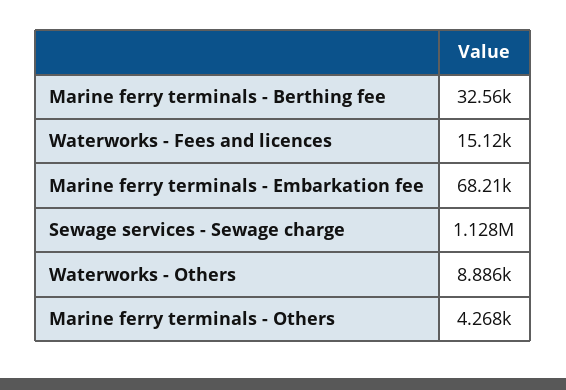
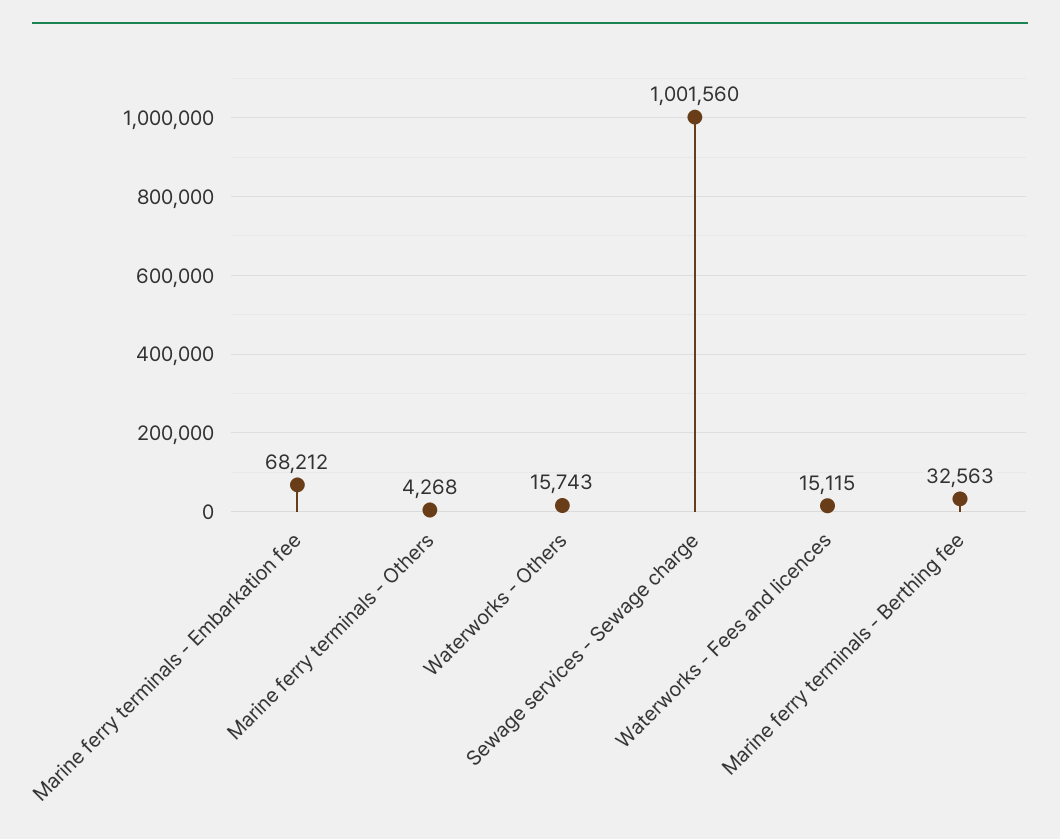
  {
    "Marine ferry terminals - Berthing fee": 32563,
    "Waterworks - Fees and licences": 15115,
    "Marine ferry terminals - Embarkation fee": 68212,
-   "Sewage services - Sewage charge": 1128000,
+   "Sewage services - Sewage charge": 1001560,
-   "Waterworks - Others": 8886,
+   "Waterworks - Others": 15743,
    "Marine ferry terminals - Others": 4268
  }

